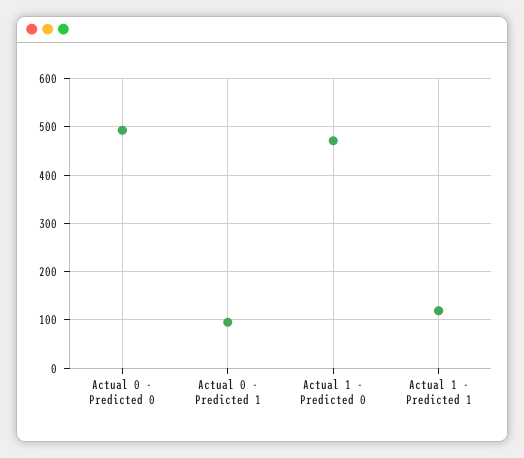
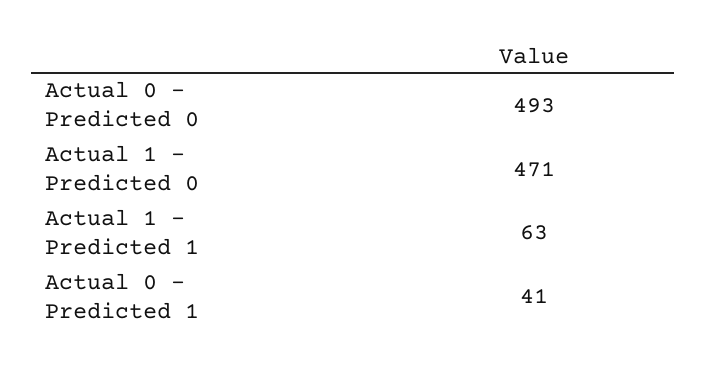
  {
    "Actual 0 - Predicted 0": 493,
-   "Actual 0 - Predicted 1": 100,
+   "Actual 0 - Predicted 1": 41,
    "Actual 1 - Predicted 0": 471,
-   "Actual 1 - Predicted 1": 120
+   "Actual 1 - Predicted 1": 63
  }

